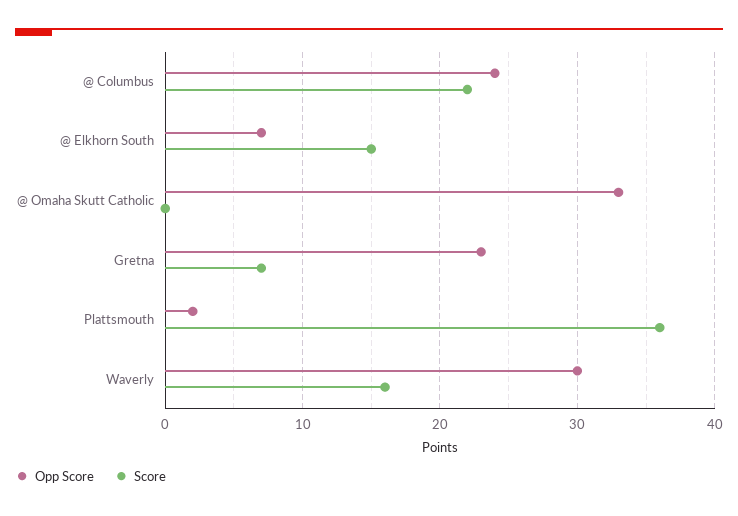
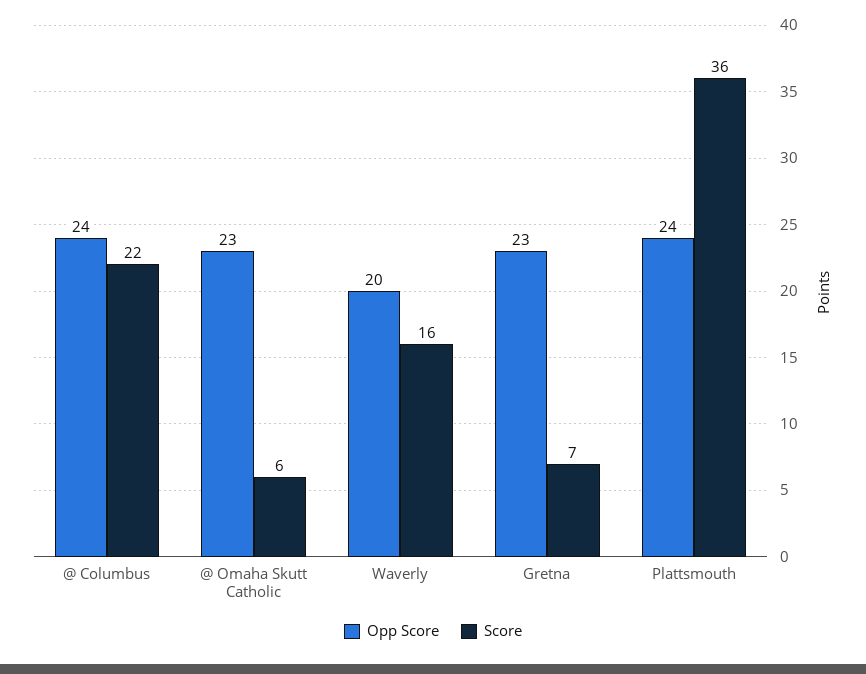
  {
    "Opp Score": {
      "@ Columbus": 24,
-     "@ Elkhorn South": 7,
-     "@ Omaha Skutt Catholic": 33,
+     "@ Omaha Skutt Catholic": 23,
      "Gretna": 23,
-     "Plattsmouth": 2,
+     "Plattsmouth": 24,
-     "Waverly": 30
+     "Waverly": 20
    },
    "Score": {
      "@ Columbus": 22,
-     "@ Elkhorn South": 15,
-     "@ Omaha Skutt Catholic": 0,
+     "@ Omaha Skutt Catholic": 6,
      "Gretna": 7,
      "Plattsmouth": 36,
      "Waverly": 16
    }
  }

